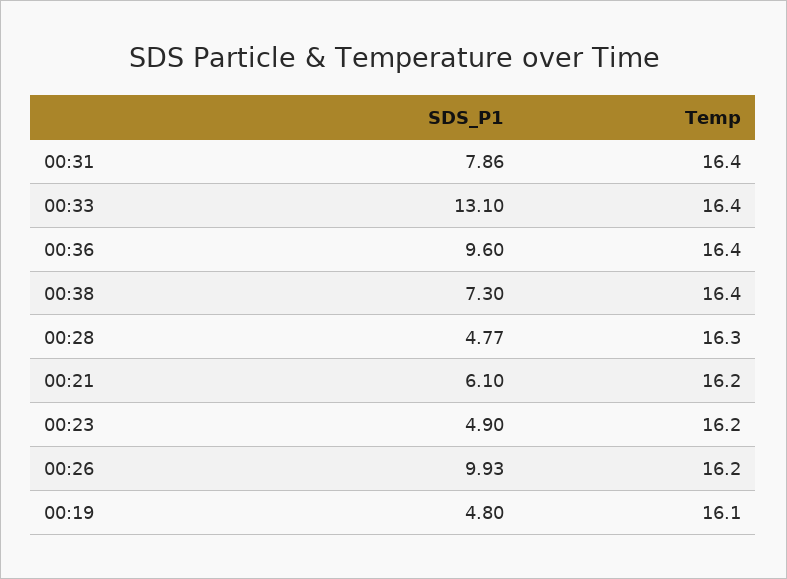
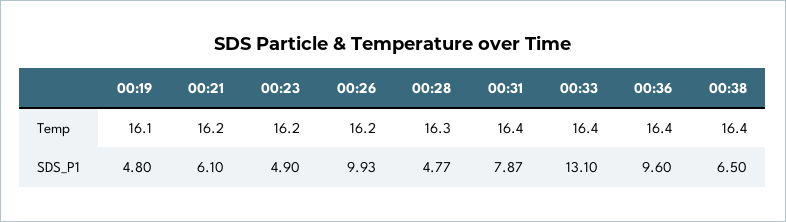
  {
    "SDS_P1": {
-     "00:31": 7.86,
+     "00:31": 7.87,
      "00:33": 13.1,
      "00:36": 9.6,
-     "00:38": 7.3,
+     "00:38": 6.5,
      "00:28": 4.77,
      "00:21": 6.1,
      "00:23": 4.9,
      "00:26": 9.93,
      "00:19": 4.8
    },
    "Temp": {
      "00:31": 16.4,
      "00:33": 16.4,
      "00:36": 16.4,
      "00:38": 16.4,
      "00:28": 16.3,
      "00:21": 16.2,
      "00:23": 16.2,
      "00:26": 16.2,
      "00:19": 16.1
    }
  }

